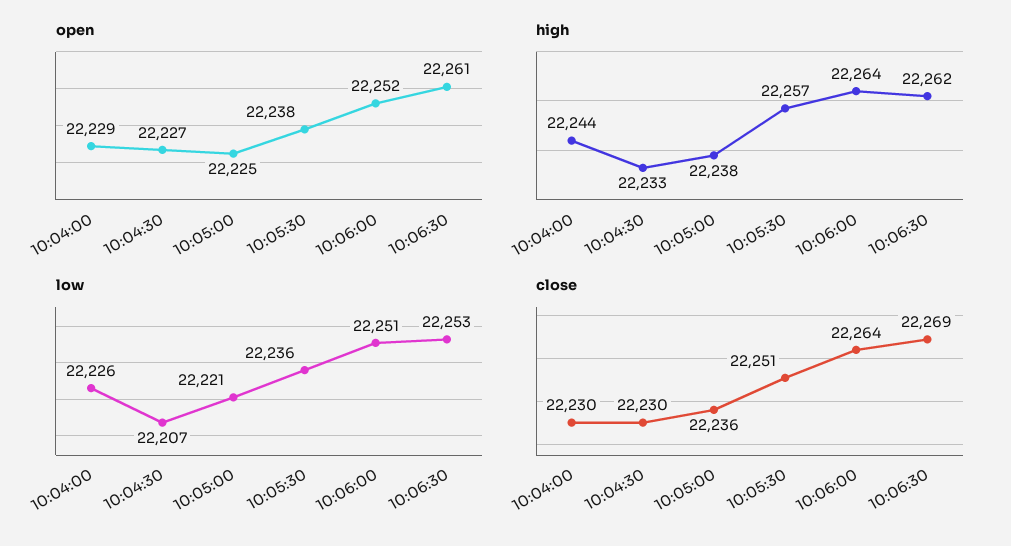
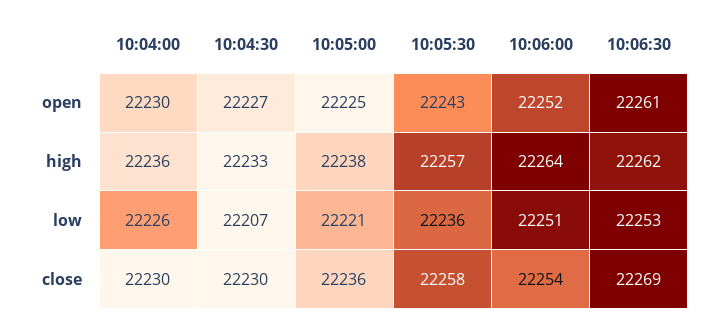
  {
    "open": {
-     "10:04:00": 22229,
+     "10:04:00": 22230,
      "10:04:30": 22227,
      "10:05:00": 22225,
-     "10:05:30": 22238,
+     "10:05:30": 22243,
      "10:06:00": 22252,
      "10:06:30": 22261
    },
    "high": {
-     "10:04:00": 22244,
+     "10:04:00": 22236,
      "10:04:30": 22233,
      "10:05:00": 22238,
      "10:05:30": 22257,
      "10:06:00": 22264,
      "10:06:30": 22262
    },
    "low": {
      "10:04:00": 22226,
      "10:04:30": 22207,
      "10:05:00": 22221,
      "10:05:30": 22236,
      "10:06:00": 22251,
      "10:06:30": 22253
    },
    "close": {
      "10:04:00": 22230,
      "10:04:30": 22230,
      "10:05:00": 22236,
-     "10:05:30": 22251,
+     "10:05:30": 22258,
-     "10:06:00": 22264,
+     "10:06:00": 22254,
      "10:06:30": 22269
    }
  }

